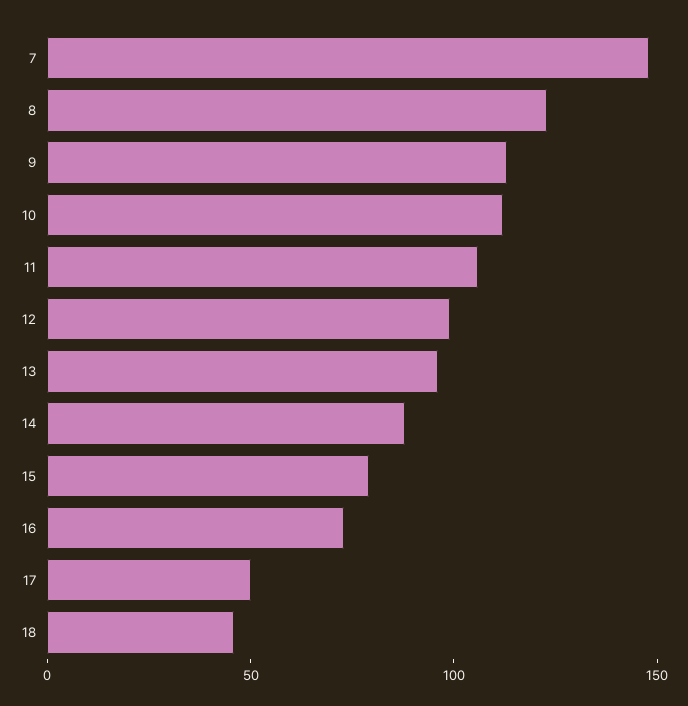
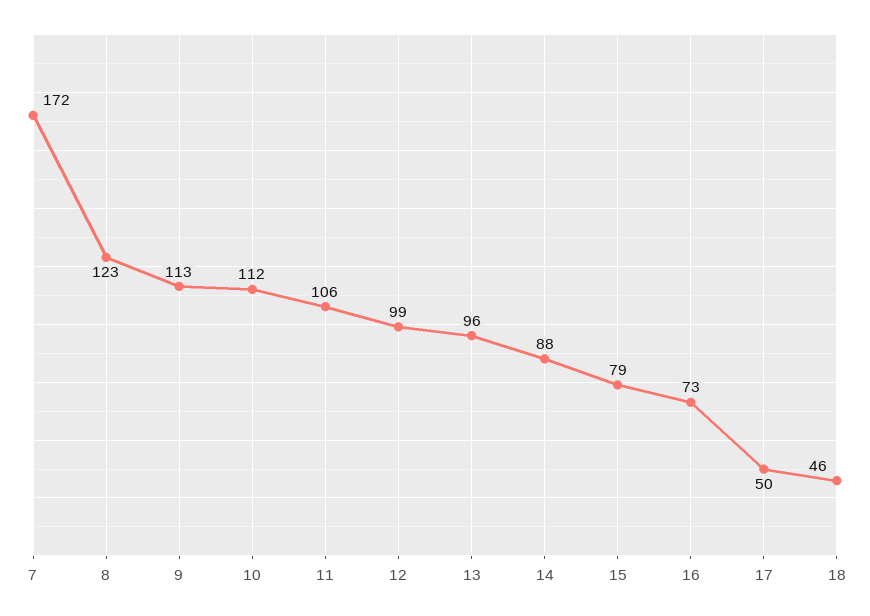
  {
-   "7": 150,
+   "7": 172,
    "8": 123,
    "9": 113,
    "10": 112,
    "11": 106,
    "12": 99,
    "13": 96,
    "14": 88,
    "15": 79,
    "16": 73,
    "17": 50,
    "18": 46
  }

